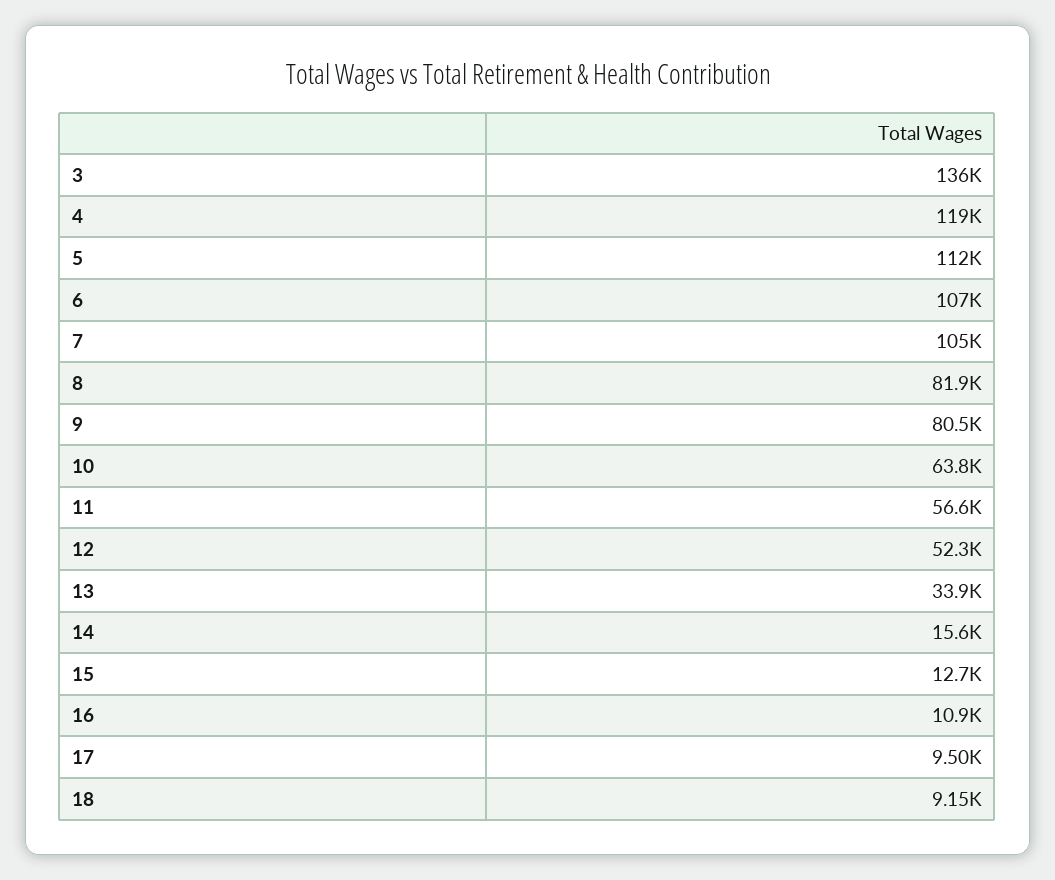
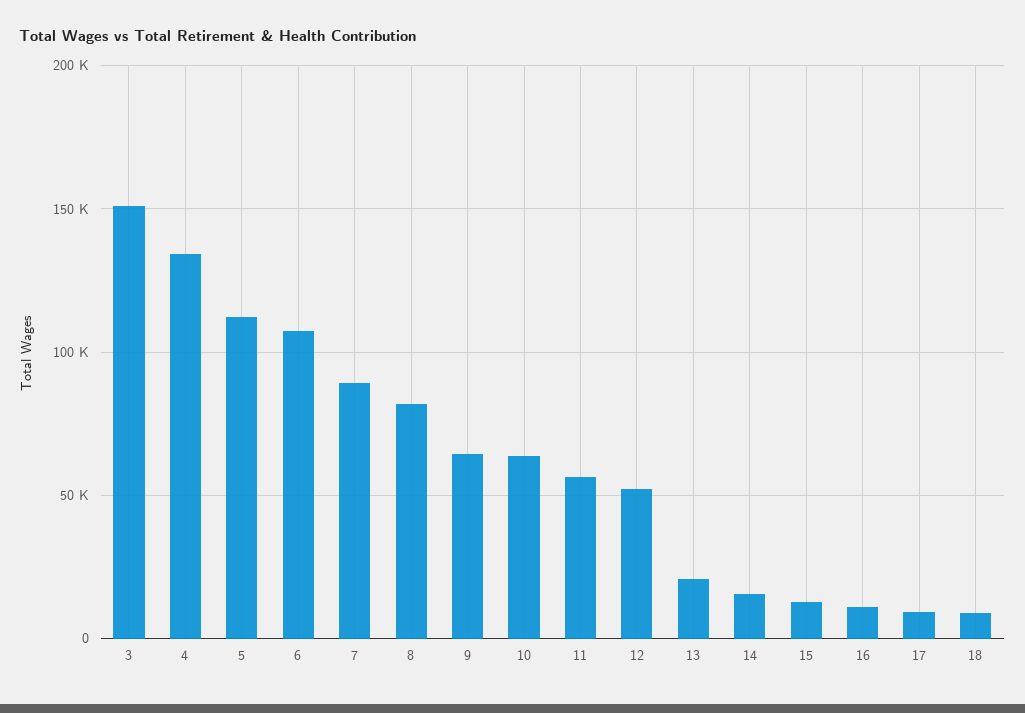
  {
-   "3": 136000,
+   "3": 150000,
-   "4": 119000,
+   "4": 135000,
    "5": 112000,
    "6": 107000,
-   "7": 105000,
+   "7": 90000,
    "8": 81900,
-   "9": 80500,
+   "9": 65000,
    "10": 63800,
    "11": 56600,
    "12": 52300,
-   "13": 33900,
+   "13": 20000,
    "14": 15600,
    "15": 12700,
    "16": 10900,
    "17": 9500,
    "18": 9150
  }

